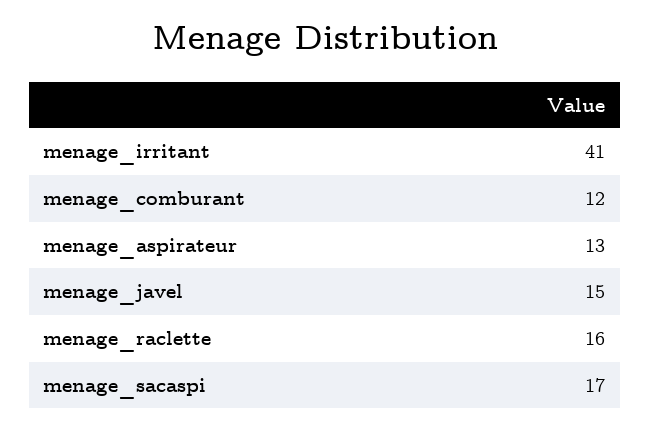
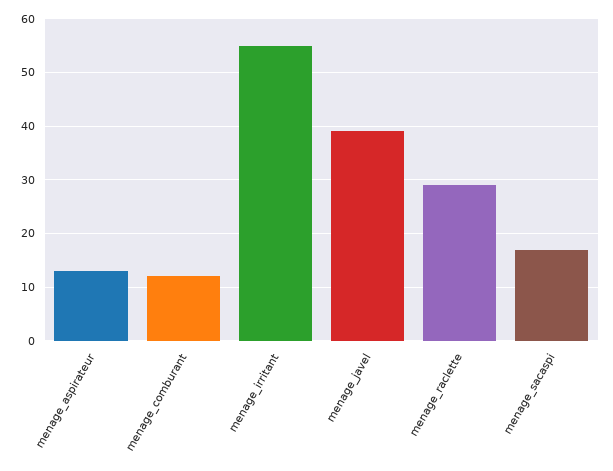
  {
-   "menage_irritant": 41,
+   "menage_irritant": 55,
    "menage_comburant": 12,
    "menage_aspirateur": 13,
-   "menage_javel": 15,
+   "menage_javel": 40,
-   "menage_raclette": 16,
+   "menage_raclette": 30,
    "menage_sacaspi": 17
  }

